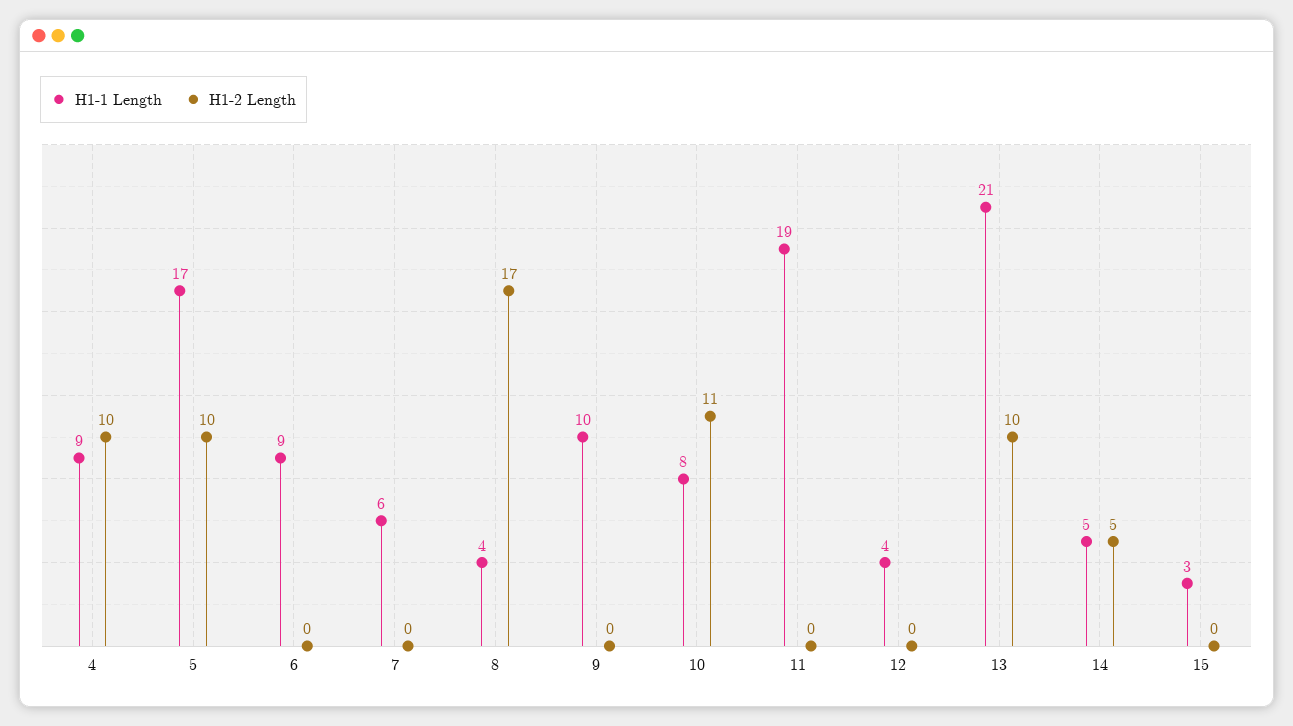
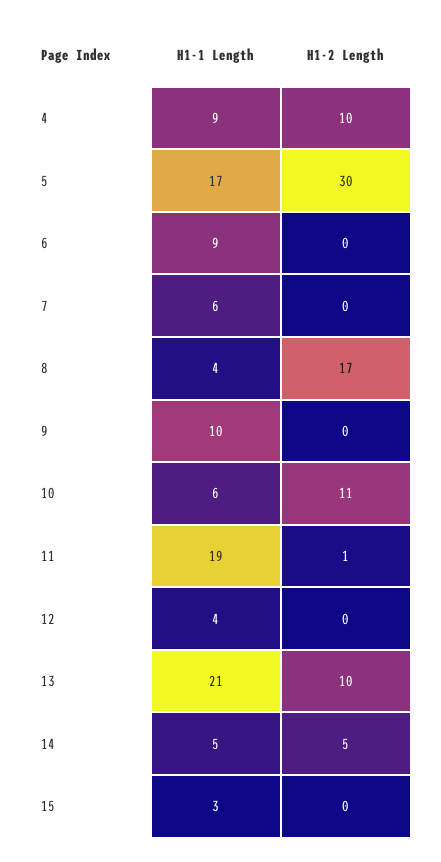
  {
    "H1-1 Length": {
      "4": 9,
      "5": 17,
      "6": 9,
      "7": 6,
      "8": 4,
      "9": 10,
-     "10": 8,
+     "10": 6,
      "11": 19,
      "12": 4,
      "13": 21,
      "14": 5,
      "15": 3
    },
    "H1-2 Length": {
      "4": 10,
-     "5": 10,
+     "5": 30,
      "6": 0,
      "7": 0,
      "8": 17,
      "9": 0,
      "10": 11,
-     "11": 0,
+     "11": 1,
      "12": 0,
      "13": 10,
      "14": 5,
      "15": 0
    }
  }

